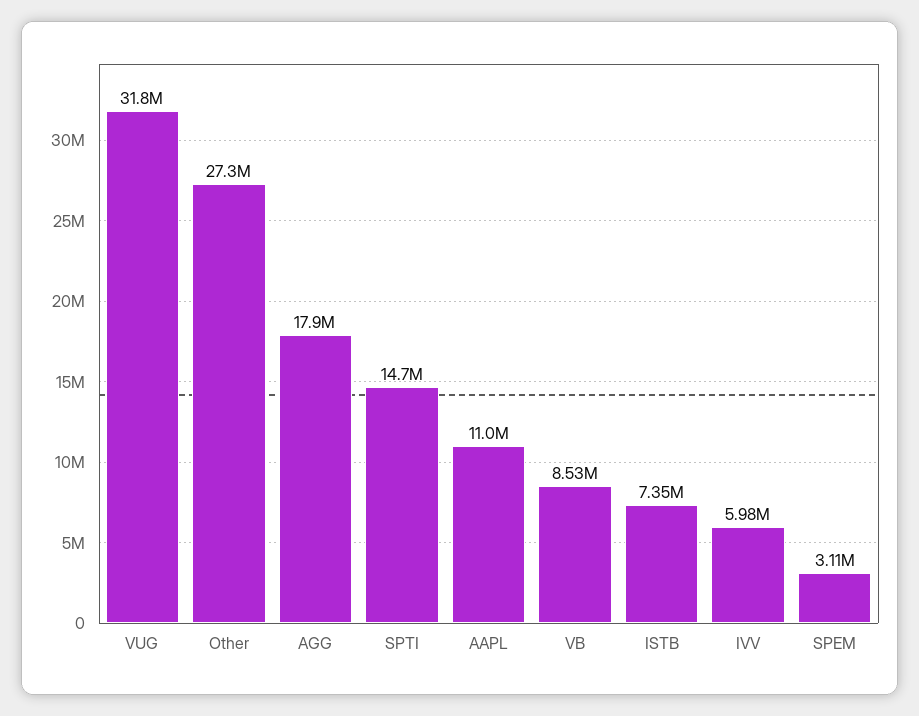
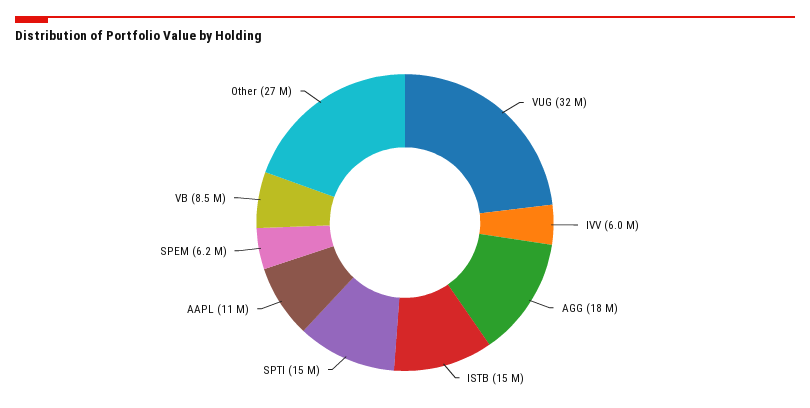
  {
    "VUG": 31800000,
    "Other": 27300000,
    "AGG": 17900000,
    "SPTI": 14700000,
    "AAPL": 11000000,
    "VB": 8530000,
-   "ISTB": 7350000,
+   "ISTB": 15000000,
    "IVV": 5980000,
-   "SPEM": 3110000
+   "SPEM": 6200000
  }

